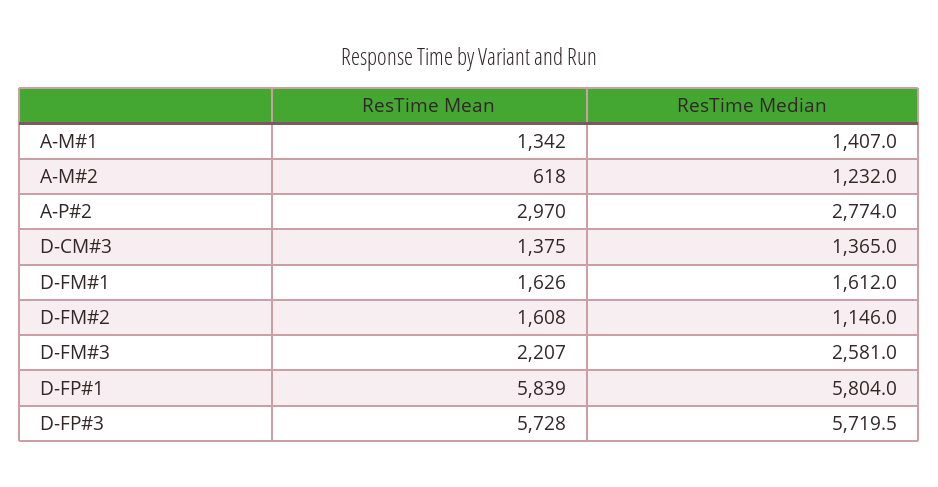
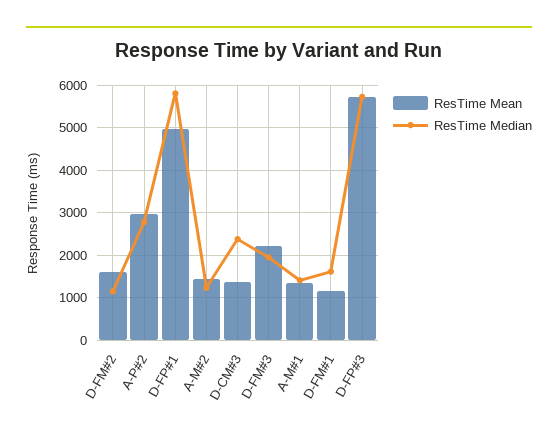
  {
    "ResTime Mean": {
      "A-M#1": 1342,
-     "A-M#2": 618,
+     "A-M#2": 1400,
      "A-P#2": 2970,
      "D-CM#3": 1375,
-     "D-FM#1": 1626,
+     "D-FM#1": 1200,
      "D-FM#2": 1608,
      "D-FM#3": 2207,
-     "D-FP#1": 5839,
+     "D-FP#1": 5000,
      "D-FP#3": 5728
    },
    "ResTime Median": {
      "A-M#1": 1407,
      "A-M#2": 1232,
      "A-P#2": 2774,
-     "D-CM#3": 1365,
+     "D-CM#3": 2400,
      "D-FM#1": 1612,
      "D-FM#2": 1146,
-     "D-FM#3": 2581,
+     "D-FM#3": 2000,
      "D-FP#1": 5804,
      "D-FP#3": 5719.5
    }
  }

